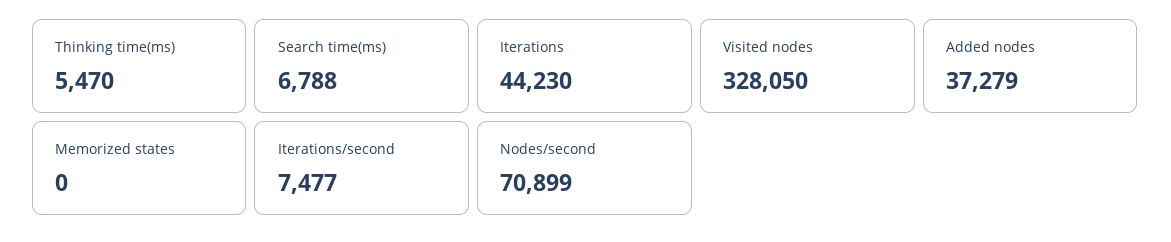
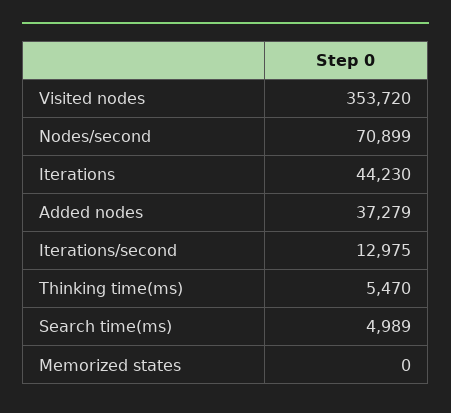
  {
    "Thinking time(ms)": 5470,
-   "Search time(ms)": 6788,
+   "Search time(ms)": 4989,
    "Iterations": 44230,
-   "Visited nodes": 328050,
+   "Visited nodes": 353720,
    "Added nodes": 37279,
    "Memorized states": 0,
-   "Iterations/second": 7477,
+   "Iterations/second": 12975,
    "Nodes/second": 70899
  }

